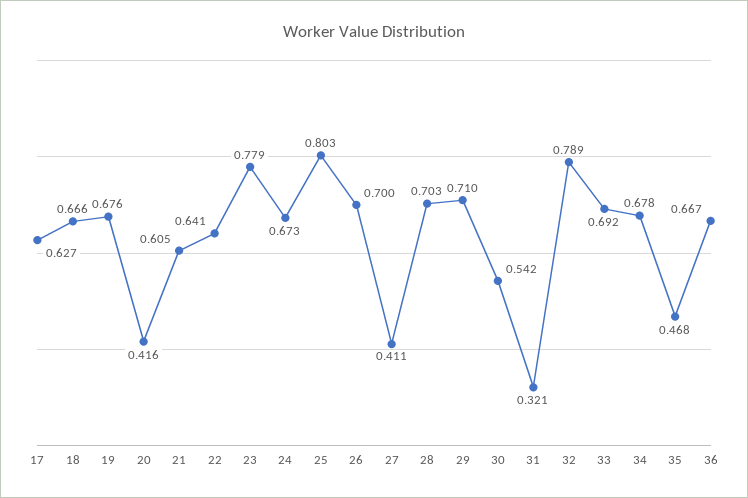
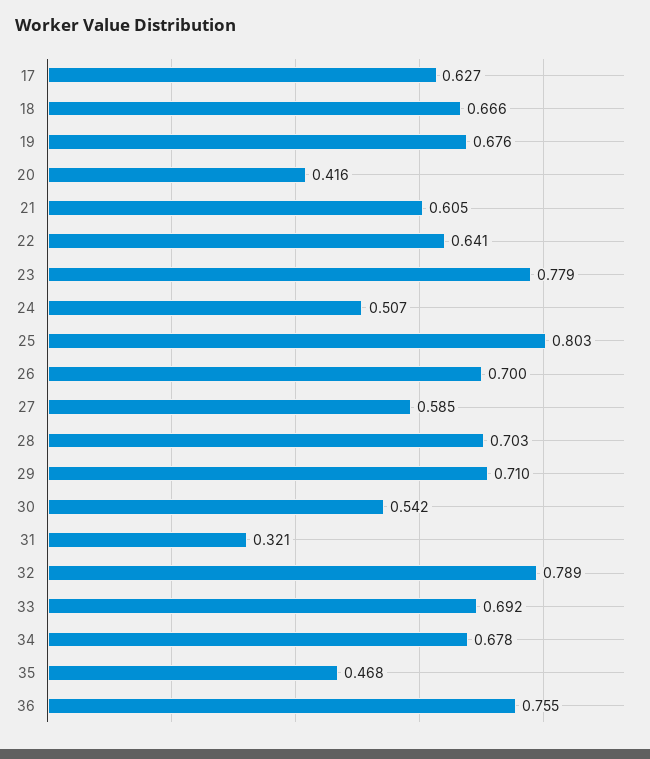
  {
    "17": 0.627,
    "18": 0.666,
    "19": 0.676,
    "20": 0.416,
    "21": 0.605,
    "22": 0.641,
    "23": 0.779,
-   "24": 0.673,
+   "24": 0.507,
    "25": 0.803,
    "26": 0.7,
-   "27": 0.411,
+   "27": 0.585,
    "28": 0.703,
    "29": 0.71,
    "30": 0.542,
    "31": 0.321,
    "32": 0.789,
    "33": 0.692,
    "34": 0.678,
    "35": 0.468,
-   "36": 0.667
+   "36": 0.755
  }

